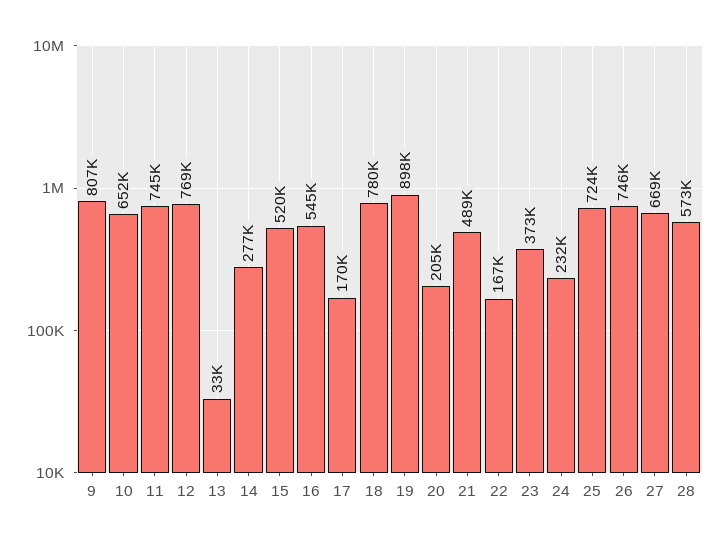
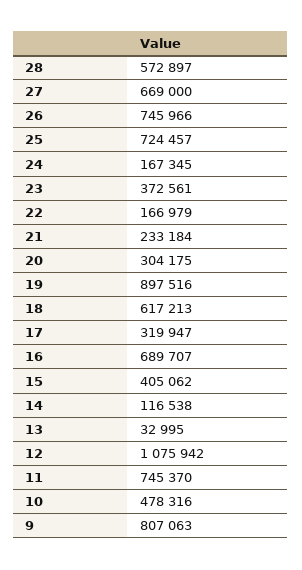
  {
    "9": 807063,
-   "10": 652000,
+   "10": 478316,
    "11": 745370,
-   "12": 769000,
+   "12": 1075942,
    "13": 32995,
-   "14": 277000,
+   "14": 116538,
-   "15": 520000,
+   "15": 405062,
-   "16": 545000,
+   "16": 689707,
-   "17": 170000,
+   "17": 319947,
-   "18": 780000,
+   "18": 617213,
    "19": 897516,
-   "20": 205000,
+   "20": 304175,
-   "21": 489000,
+   "21": 233184,
    "22": 166979,
    "23": 372561,
-   "24": 232000,
+   "24": 167345,
    "25": 724457,
    "26": 745966,
    "27": 669000,
    "28": 572897
  }

